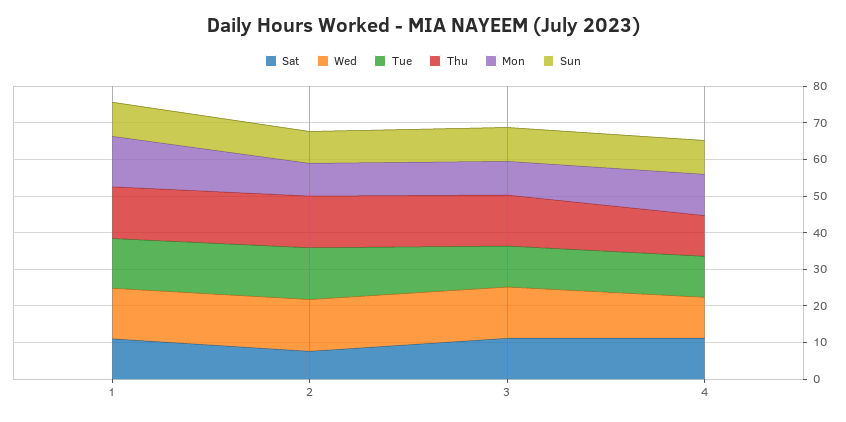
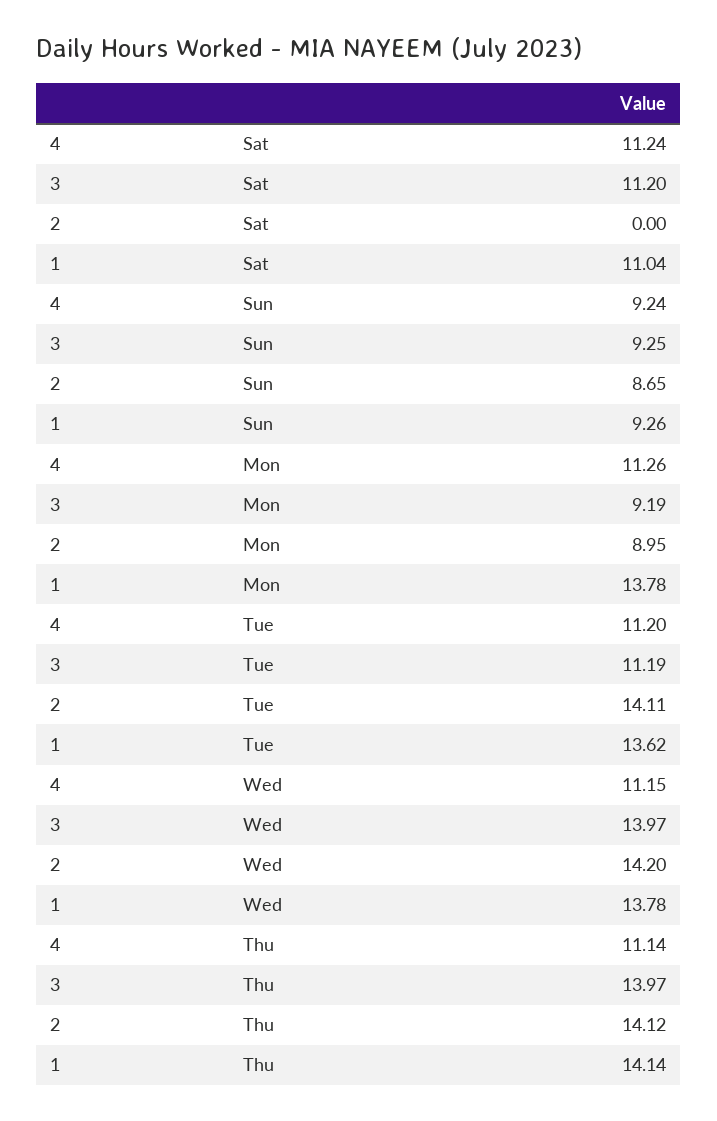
  {
    "Sat": {
      "1": 11.04,
-     "2": 7.5,
+     "2": 0,
      "3": 11.2,
      "4": 11.24
    },
    "Wed": {
      "1": 13.78,
      "2": 14.2,
      "3": 13.97,
      "4": 11.15
    },
    "Tue": {
      "1": 13.62,
      "2": 14.11,
      "3": 11.19,
      "4": 11.2
    },
    "Thu": {
      "1": 14.14,
      "2": 14.12,
      "3": 13.97,
      "4": 11.14
    },
    "Mon": {
      "1": 13.78,
      "2": 8.95,
      "3": 9.19,
      "4": 11.26
    },
    "Sun": {
      "1": 9.26,
      "2": 8.65,
      "3": 9.25,
      "4": 9.24
    }
  }

